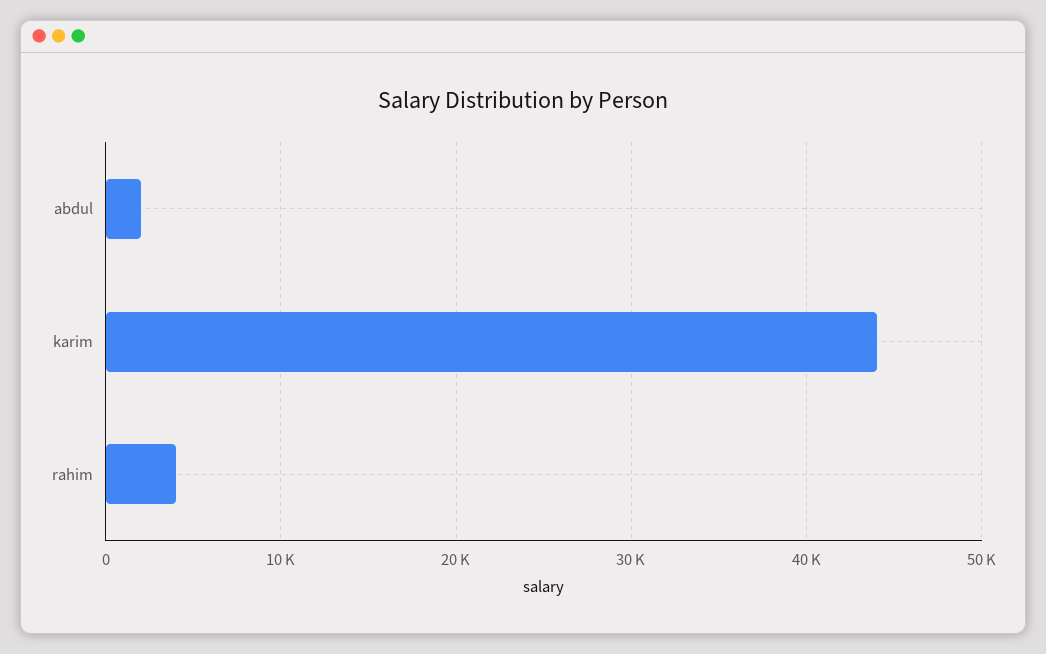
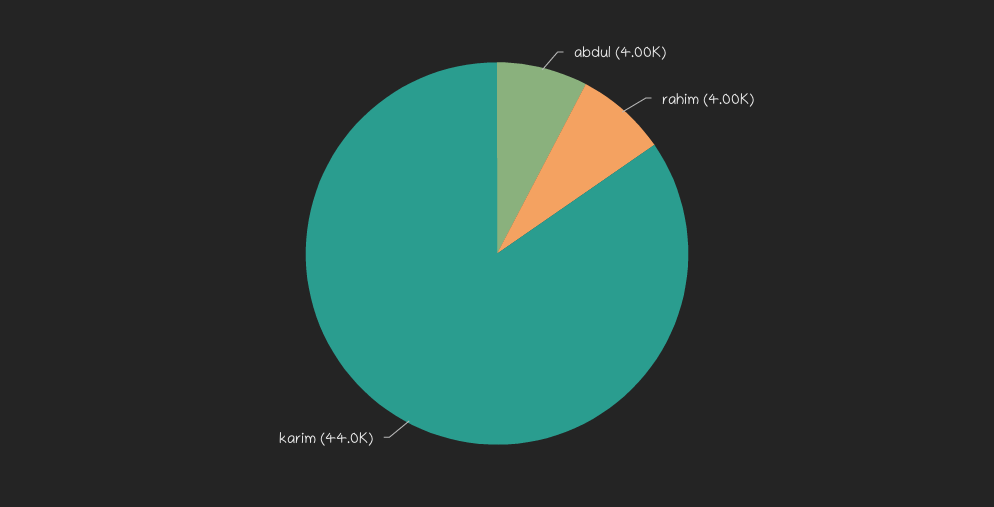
  {
-   "abdul": 2000,
+   "abdul": 4000,
    "karim": 44000,
    "rahim": 4000
  }

